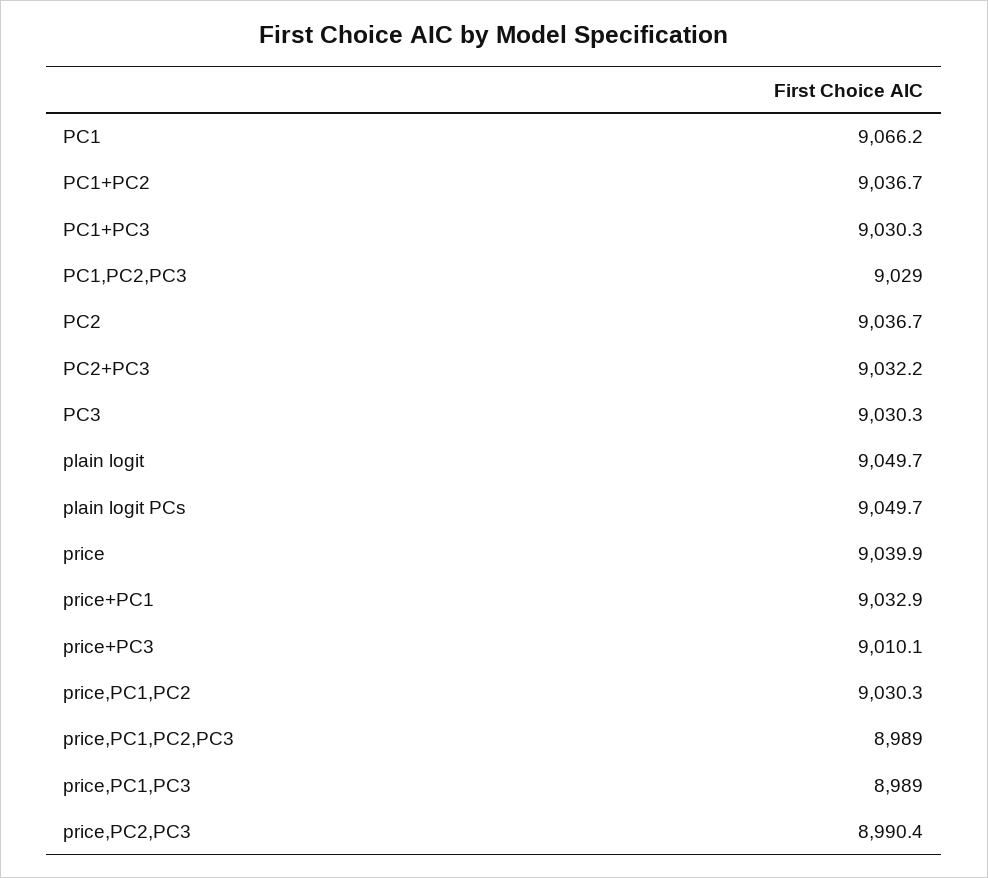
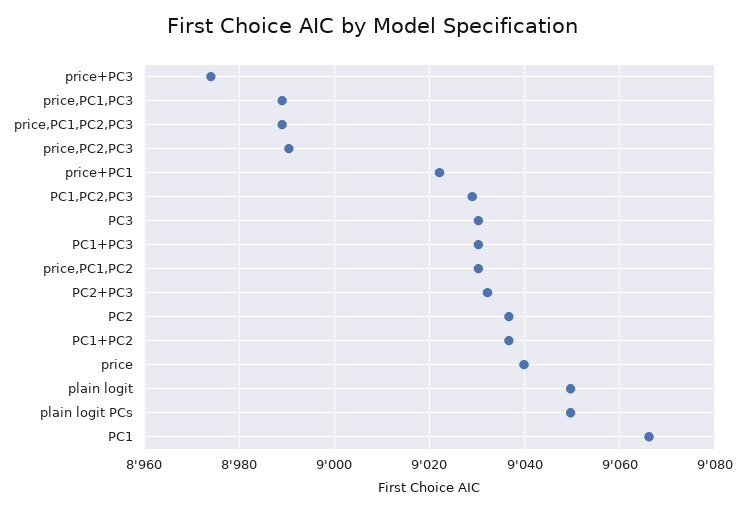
  {
    "PC1": 9066.2,
    "PC1+PC2": 9036.7,
    "PC1+PC3": 9030.3,
    "PC1,PC2,PC3": 9029,
    "PC2": 9036.7,
    "PC2+PC3": 9032.2,
    "PC3": 9030.3,
    "plain logit": 9049.7,
    "plain logit PCs": 9049.7,
    "price": 9039.9,
-   "price+PC1": 9032.9,
+   "price+PC1": 9022,
-   "price+PC3": 9010.1,
+   "price+PC3": 8974,
    "price,PC1,PC2": 9030.3,
    "price,PC1,PC2,PC3": 8989,
    "price,PC1,PC3": 8989,
    "price,PC2,PC3": 8990.4
  }

